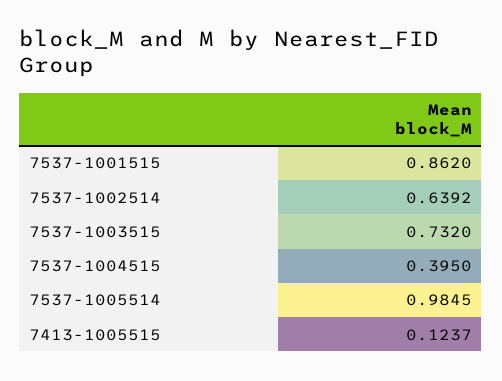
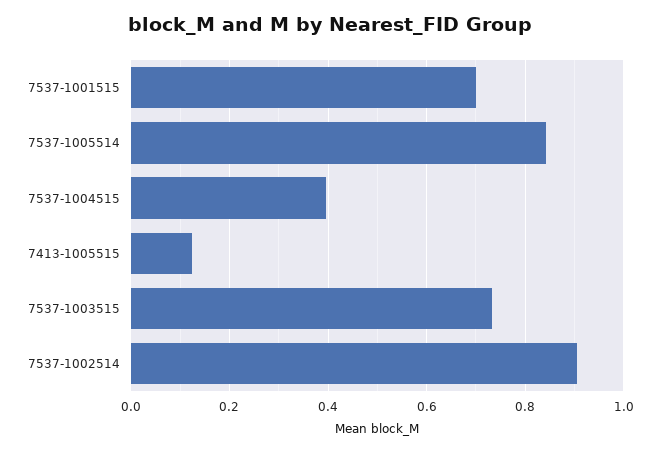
  {
-   "7537-1001515": 0.862,
+   "7537-1001515": 0.7,
-   "7537-1002514": 0.6392,
+   "7537-1002514": 0.9,
    "7537-1003515": 0.732,
    "7537-1004515": 0.395,
-   "7537-1005514": 0.9845,
+   "7537-1005514": 0.84,
    "7413-1005515": 0.1237
  }

